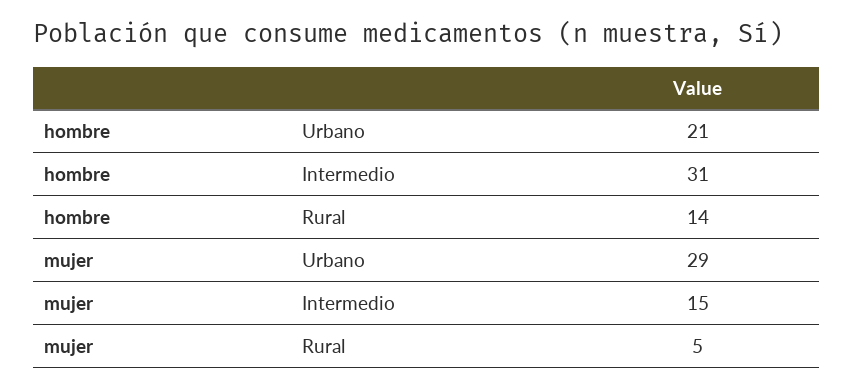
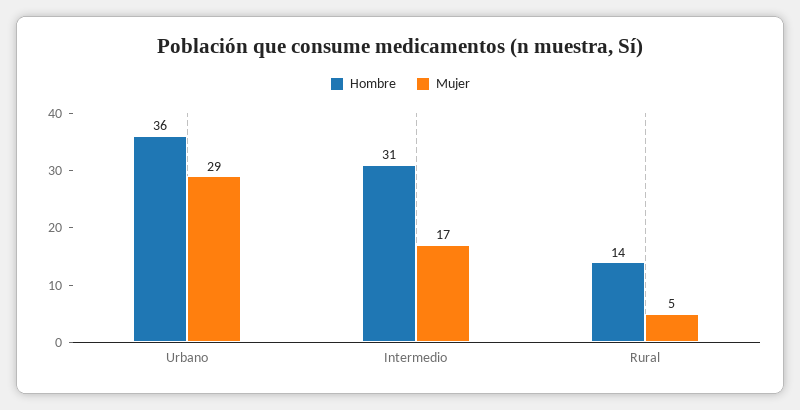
  {
    "hombre": {
-     "Urbano": 21,
+     "Urbano": 36,
      "Intermedio": 31,
      "Rural": 14
    },
    "mujer": {
      "Urbano": 29,
-     "Intermedio": 15,
+     "Intermedio": 17,
      "Rural": 5
    }
  }

